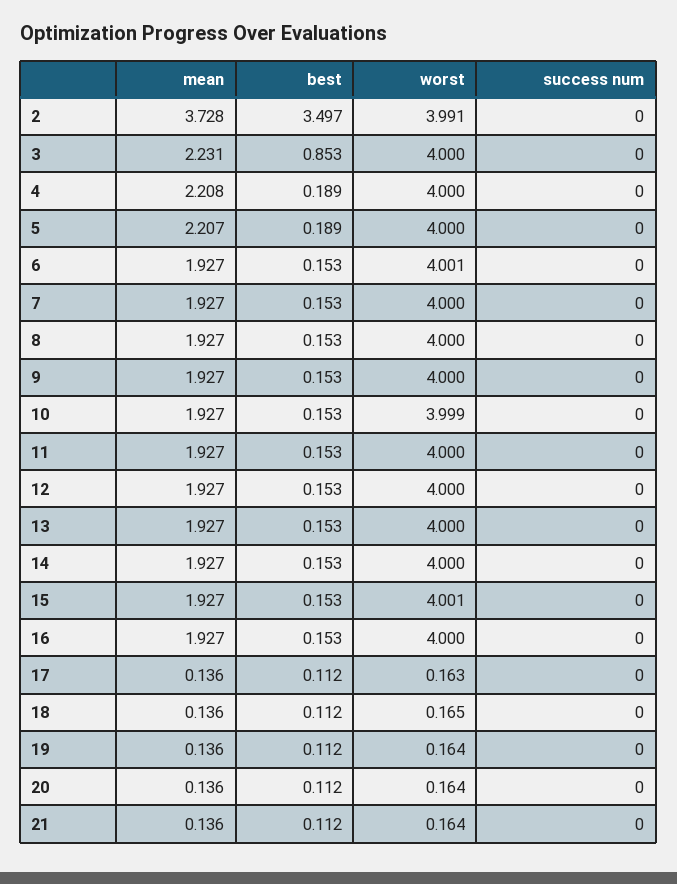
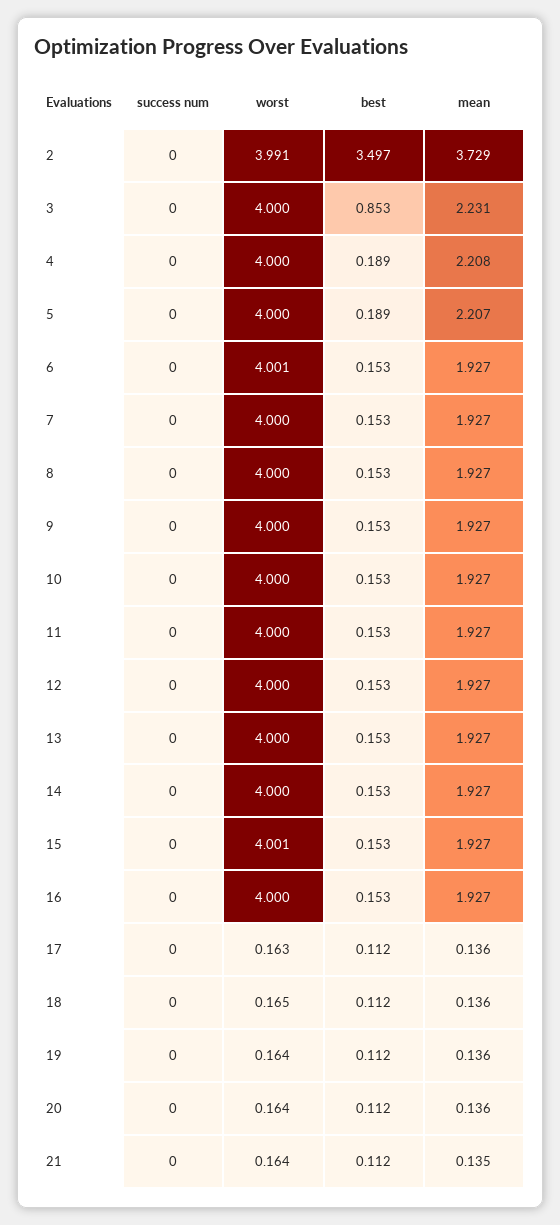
  {
    "mean": {
-     "2": 3.728,
+     "2": 3.729,
      "3": 2.231,
      "4": 2.208,
      "5": 2.207,
      "6": 1.927,
      "7": 1.927,
      "8": 1.927,
      "9": 1.927,
      "10": 1.927,
      "11": 1.927,
      "12": 1.927,
      "13": 1.927,
      "14": 1.927,
      "15": 1.927,
      "16": 1.927,
      "17": 0.136,
      "18": 0.136,
      "19": 0.136,
      "20": 0.136,
-     "21": 0.136
+     "21": 0.135
    },
    "best": {
      "2": 3.497,
      "3": 0.853,
      "4": 0.189,
      "5": 0.189,
      "6": 0.153,
      "7": 0.153,
      "8": 0.153,
      "9": 0.153,
      "10": 0.153,
      "11": 0.153,
      "12": 0.153,
      "13": 0.153,
      "14": 0.153,
      "15": 0.153,
      "16": 0.153,
      "17": 0.112,
      "18": 0.112,
      "19": 0.112,
      "20": 0.112,
      "21": 0.112
    },
    "worst": {
      "2": 3.991,
      "3": 4,
      "4": 4,
      "5": 4,
      "6": 4.001,
      "7": 4,
      "8": 4,
      "9": 4,
-     "10": 3.999,
+     "10": 4,
      "11": 4,
      "12": 4,
      "13": 4,
      "14": 4,
      "15": 4.001,
      "16": 4,
      "17": 0.163,
      "18": 0.165,
      "19": 0.164,
      "20": 0.164,
      "21": 0.164
    },
    "success num": {
      "2": 0,
      "3": 0,
      "4": 0,
      "5": 0,
      "6": 0,
      "7": 0,
      "8": 0,
      "9": 0,
      "10": 0,
      "11": 0,
      "12": 0,
      "13": 0,
      "14": 0,
      "15": 0,
      "16": 0,
      "17": 0,
      "18": 0,
      "19": 0,
      "20": 0,
      "21": 0
    }
  }

